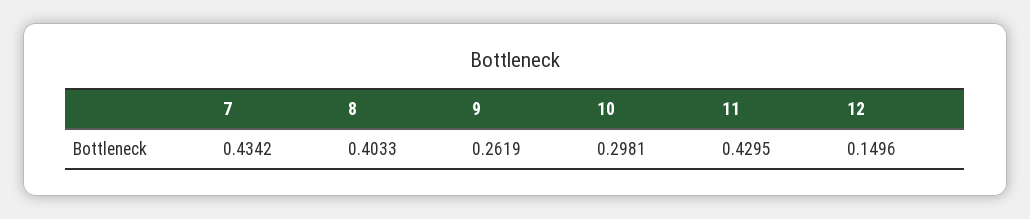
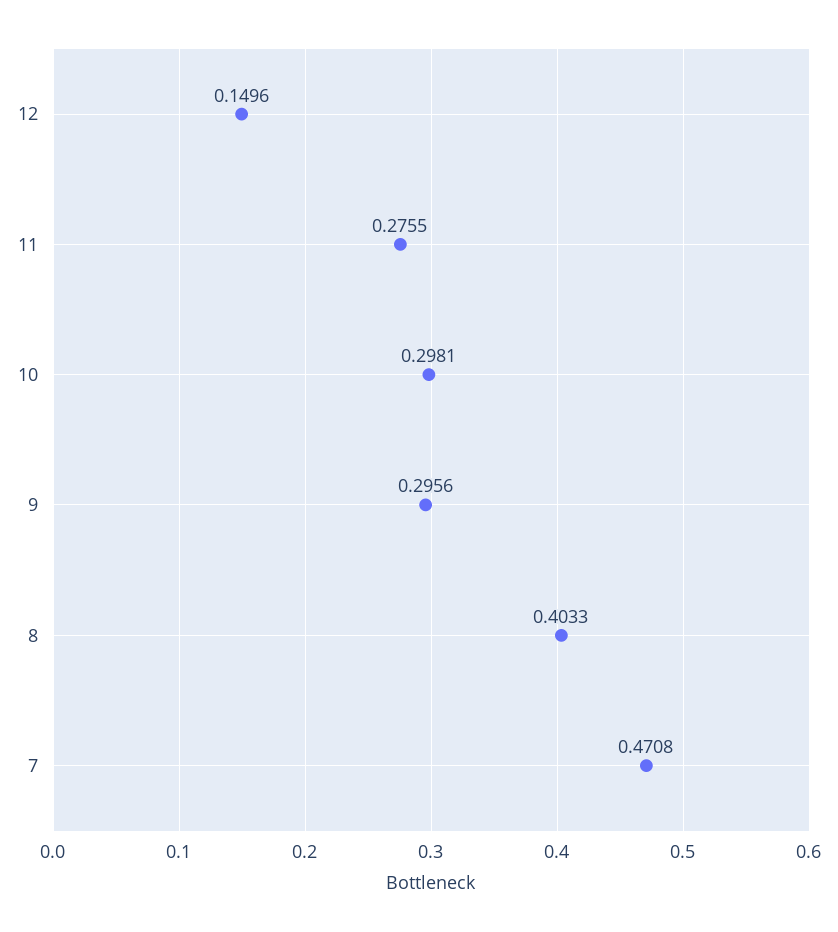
  {
-   "7": 0.4342,
+   "7": 0.4708,
    "8": 0.4033,
-   "9": 0.2619,
+   "9": 0.2956,
    "10": 0.2981,
-   "11": 0.4295,
+   "11": 0.2755,
    "12": 0.1496
  }

